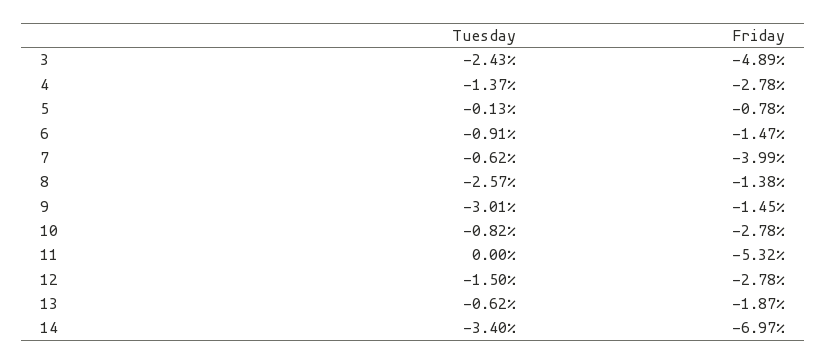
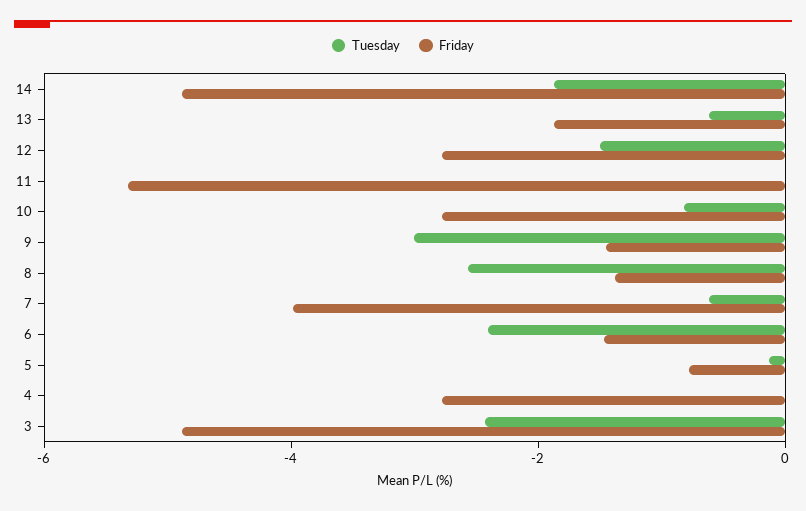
  {
    "Tuesday": {
      "3": -2.43,
-     "4": -1.37,
+     "4": 0,
      "5": -0.13,
-     "6": -0.91,
+     "6": -2.5,
      "7": -0.62,
      "8": -2.57,
      "9": -3.01,
      "10": -0.82,
      "11": 0,
      "12": -1.5,
      "13": -0.62,
-     "14": -3.4
+     "14": -2
    },
    "Friday": {
      "3": -4.89,
      "4": -2.78,
      "5": -0.78,
      "6": -1.47,
      "7": -3.99,
      "8": -1.38,
      "9": -1.45,
      "10": -2.78,
      "11": -5.32,
      "12": -2.78,
      "13": -1.87,
-     "14": -6.97
+     "14": -5
    }
  }

